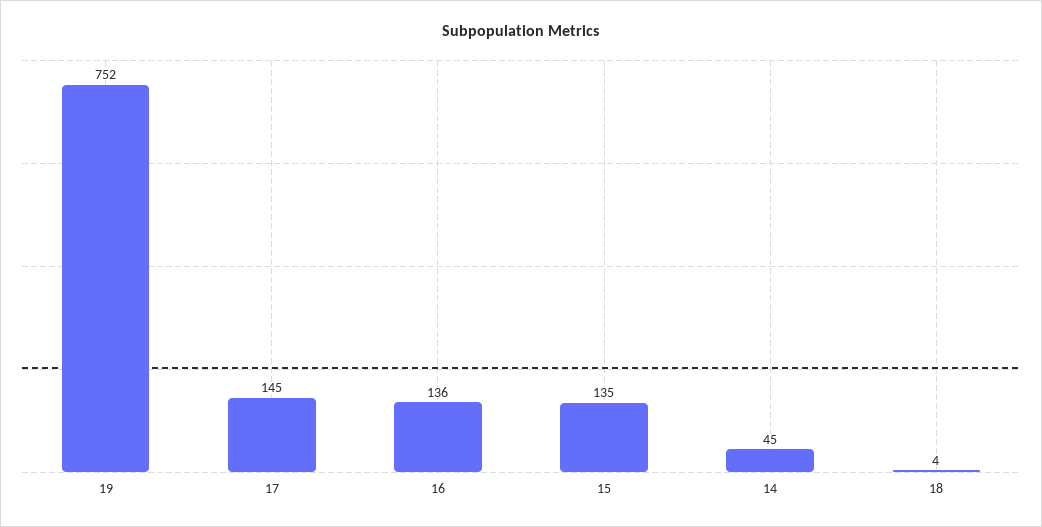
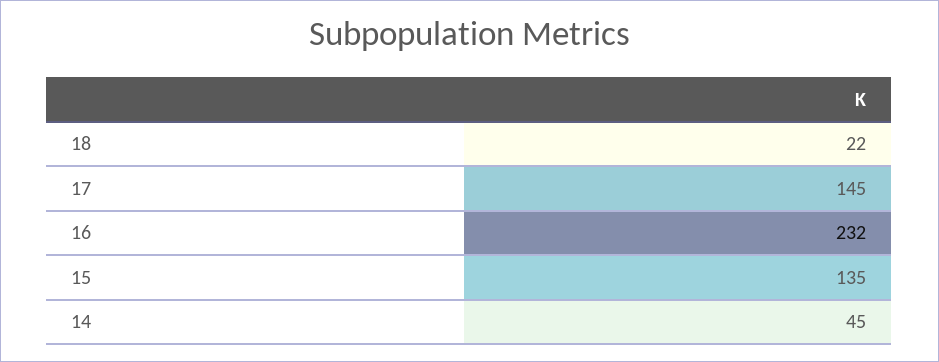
  {
-   "19": 752,
    "17": 145,
-   "16": 136,
+   "16": 232,
    "15": 135,
    "14": 45,
-   "18": 4
+   "18": 22
  }

